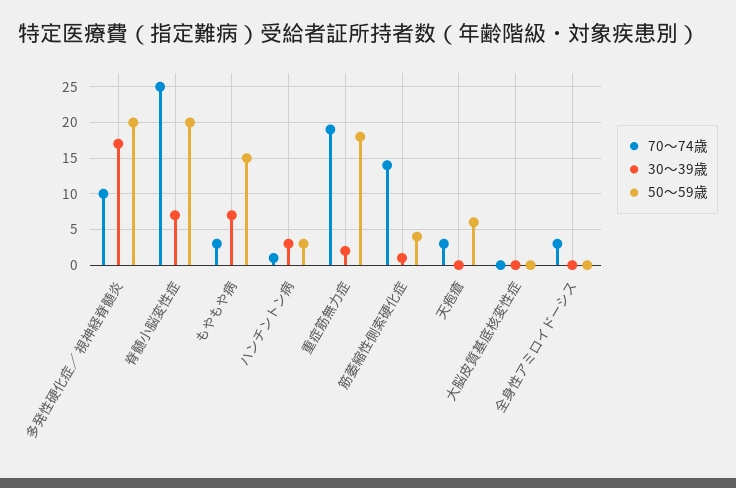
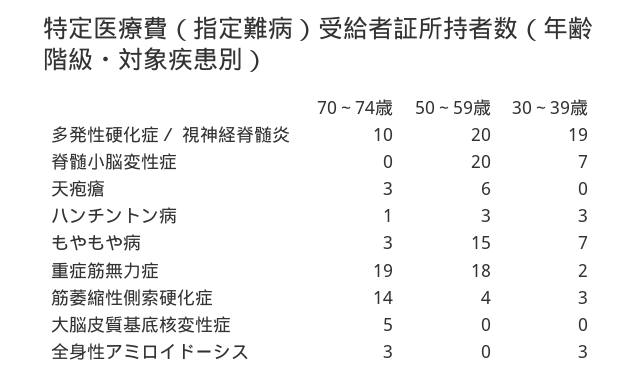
  {
    "70～74歳": {
      "多発性硬化症／ 視神経脊髄炎": 10,
-     "脊髄小脳変性症": 25,
+     "脊髄小脳変性症": 0,
      "もやもや病": 3,
      "ハンチントン病": 1,
      "重症筋無力症": 19,
      "筋萎縮性側索硬化症": 14,
      "天疱瘡": 3,
-     "大脳皮質基底核変性症": 0,
+     "大脳皮質基底核変性症": 5,
      "全身性アミロイドーシス": 3
    },
    "30～39歳": {
-     "多発性硬化症／ 視神経脊髄炎": 17,
+     "多発性硬化症／ 視神経脊髄炎": 19,
      "脊髄小脳変性症": 7,
      "もやもや病": 7,
      "ハンチントン病": 3,
      "重症筋無力症": 2,
-     "筋萎縮性側索硬化症": 1,
+     "筋萎縮性側索硬化症": 3,
      "天疱瘡": 0,
      "大脳皮質基底核変性症": 0,
-     "全身性アミロイドーシス": 0
+     "全身性アミロイドーシス": 3
    },
    "50～59歳": {
      "多発性硬化症／ 視神経脊髄炎": 20,
      "脊髄小脳変性症": 20,
      "もやもや病": 15,
      "ハンチントン病": 3,
      "重症筋無力症": 18,
      "筋萎縮性側索硬化症": 4,
      "天疱瘡": 6,
      "大脳皮質基底核変性症": 0,
      "全身性アミロイドーシス": 0
    }
  }

